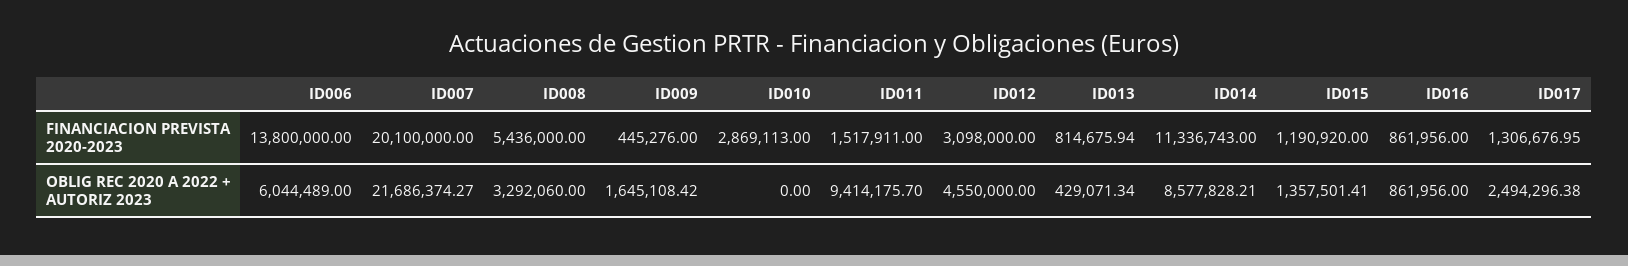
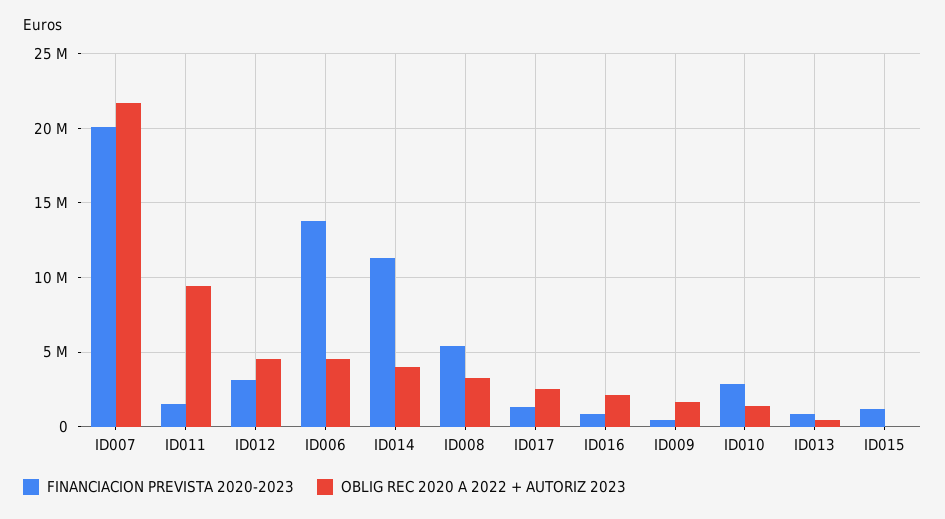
  {
    "FINANCIACION PREVISTA 2020-2023": {
      "ID006": 13800000,
      "ID007": 20100000,
      "ID008": 5436000,
      "ID009": 445276,
      "ID010": 2869113,
      "ID011": 1517911,
      "ID012": 3098000,
      "ID013": 814675.94,
      "ID014": 11336743,
      "ID015": 1190920,
      "ID016": 861956,
      "ID017": 1306676.95
    },
    "OBLIG REC 2020 A 2022 + AUTORIZ 2023": {
-     "ID006": 6044489,
+     "ID006": 4500000,
      "ID007": 21686374.27,
      "ID008": 3292060,
      "ID009": 1645108.42,
-     "ID010": 0,
+     "ID010": 1500000,
      "ID011": 9414175.7,
      "ID012": 4550000,
      "ID013": 429071.34,
-     "ID014": 8577828.21,
+     "ID014": 4000000,
-     "ID015": 1357501.41,
+     "ID015": 0,
-     "ID016": 861956,
+     "ID016": 2000000,
      "ID017": 2494296.38
    }
  }

